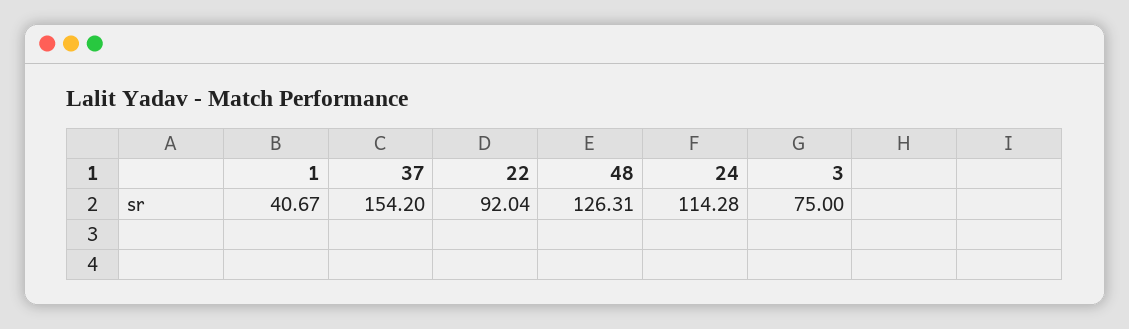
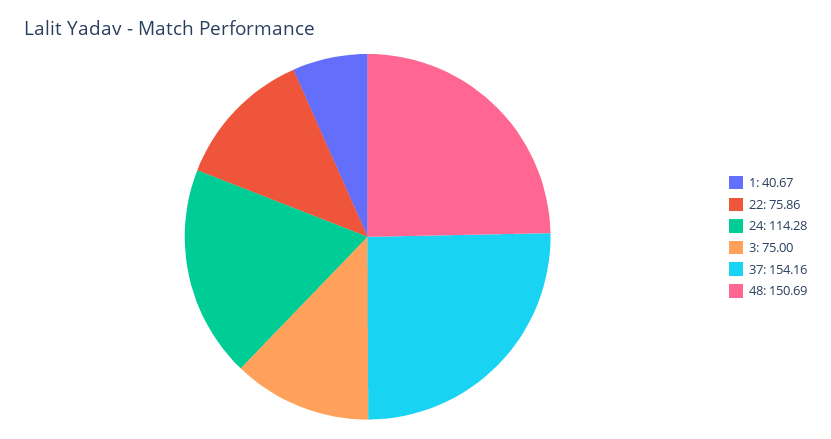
  {
    "1": 40.67,
-   "37": 154.2,
+   "37": 154.16,
-   "22": 92.04,
+   "22": 75.86,
-   "48": 126.31,
+   "48": 150.69,
    "24": 114.28,
    "3": 75
  }

